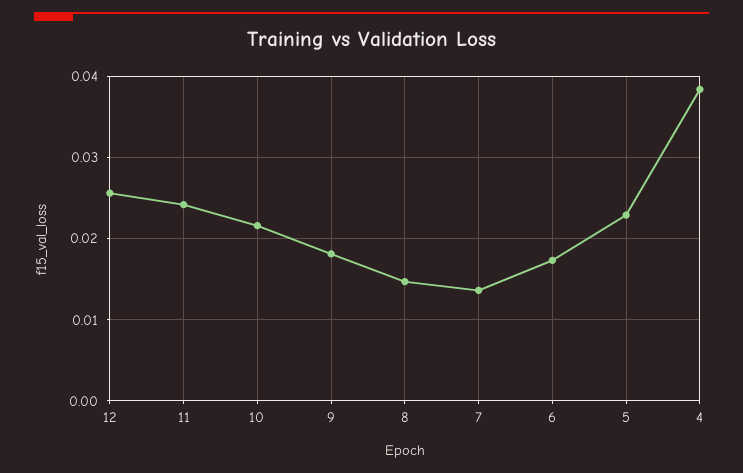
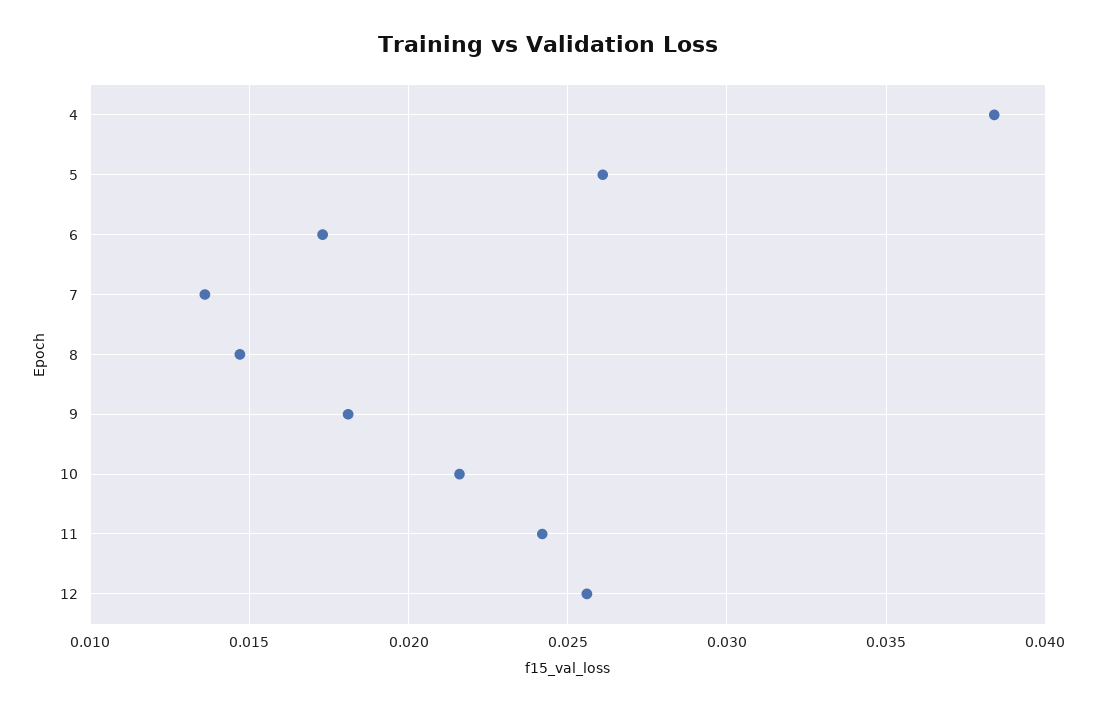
  {
    "12": 0.0255,
    "11": 0.024,
    "10": 0.0215,
    "9": 0.018,
    "8": 0.0145,
    "7": 0.0135,
    "6": 0.0175,
-   "5": 0.023,
+   "5": 0.026,
    "4": 0.0385
  }

